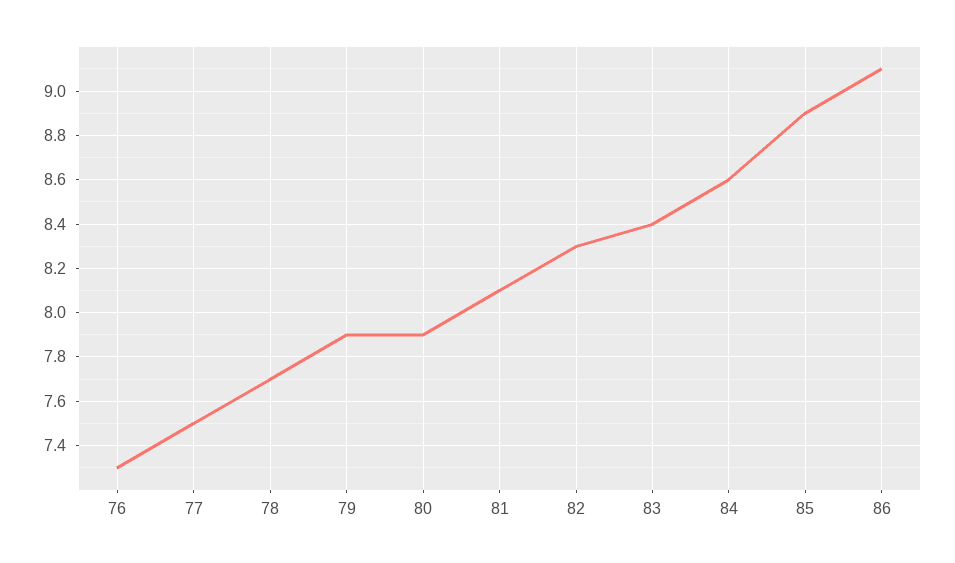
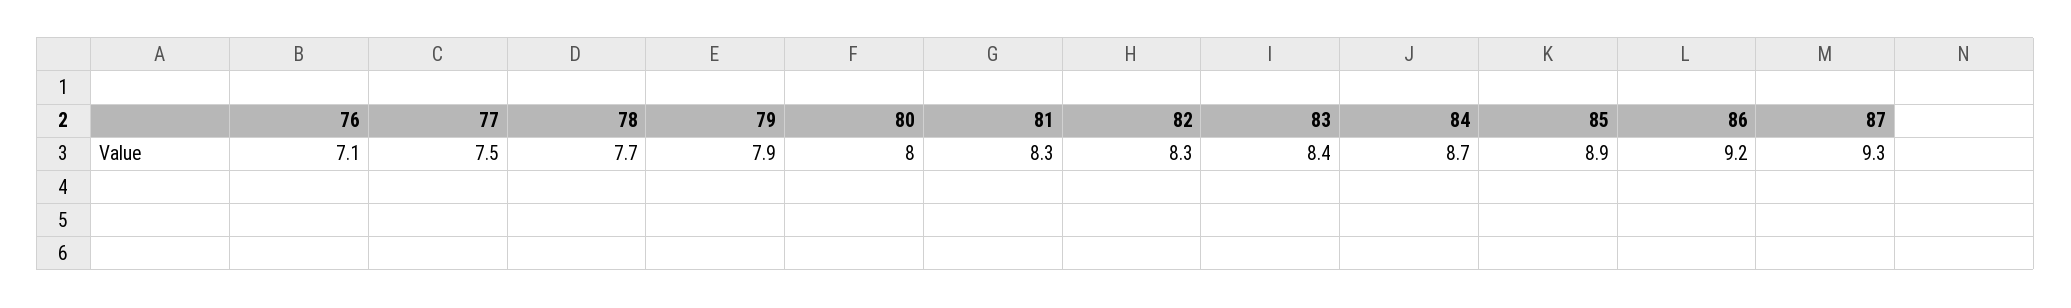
  {
-   "76": 7.3,
+   "76": 7.1,
    "77": 7.5,
    "78": 7.7,
    "79": 7.9,
-   "80": 7.9,
+   "80": 8,
-   "81": 8.1,
+   "81": 8.3,
    "82": 8.3,
    "83": 8.4,
-   "84": 8.6,
+   "84": 8.7,
    "85": 8.9,
-   "86": 9.1
+   "86": 9.2,
+   "87": 9.3
  }

